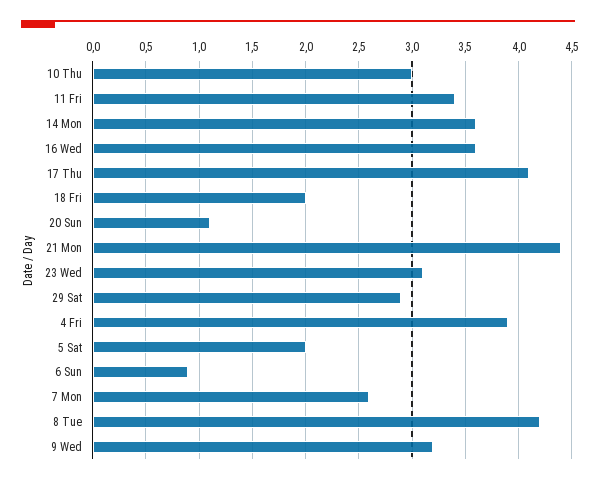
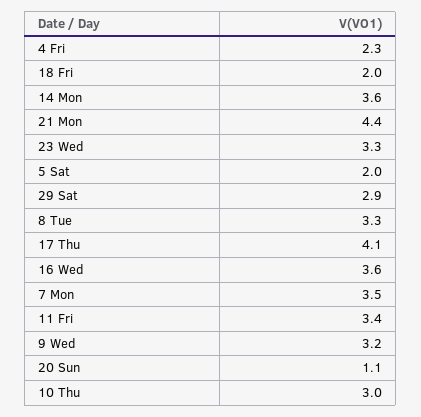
  {
    "10 Thu": 3,
    "11 Fri": 3.4,
    "14 Mon": 3.6,
    "16 Wed": 3.6,
    "17 Thu": 4.1,
    "18 Fri": 2,
    "20 Sun": 1.1,
    "21 Mon": 4.4,
-   "23 Wed": 3.1,
+   "23 Wed": 3.3,
    "29 Sat": 2.9,
-   "4 Fri": 3.9,
+   "4 Fri": 2.3,
    "5 Sat": 2,
-   "6 Sun": 0.9,
-   "7 Mon": 2.6,
+   "7 Mon": 3.5,
-   "8 Tue": 4.2,
+   "8 Tue": 3.3,
    "9 Wed": 3.2
  }

